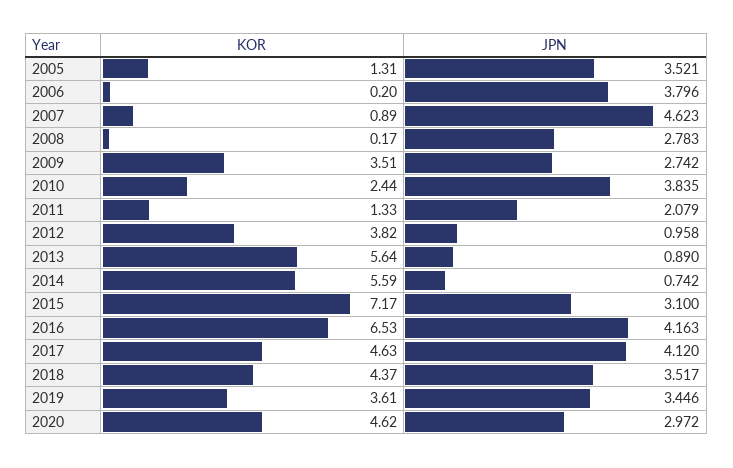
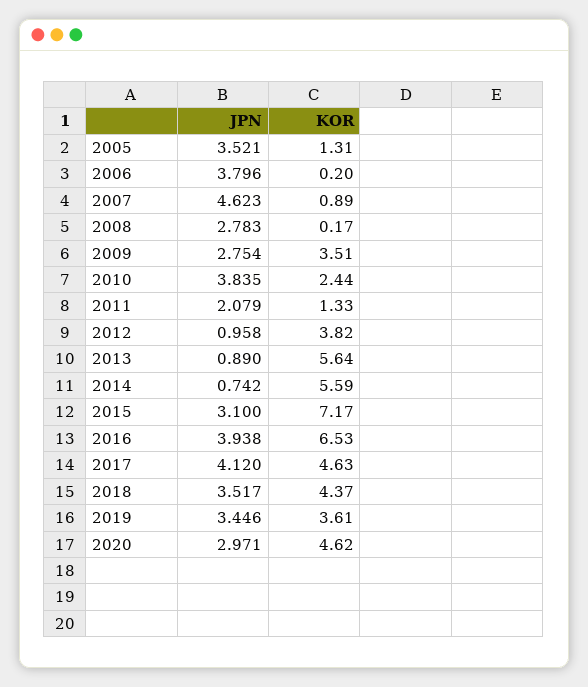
  {
    "KOR": {
      "2005": 1.31,
      "2006": 0.2,
      "2007": 0.89,
      "2008": 0.17,
      "2009": 3.51,
      "2010": 2.44,
      "2011": 1.33,
      "2012": 3.82,
      "2013": 5.64,
      "2014": 5.59,
      "2015": 7.17,
      "2016": 6.53,
      "2017": 4.63,
      "2018": 4.37,
      "2019": 3.61,
      "2020": 4.62
    },
    "JPN": {
      "2005": 3.521,
      "2006": 3.796,
      "2007": 4.623,
      "2008": 2.783,
-     "2009": 2.742,
+     "2009": 2.754,
      "2010": 3.835,
      "2011": 2.079,
      "2012": 0.958,
      "2013": 0.89,
      "2014": 0.742,
      "2015": 3.1,
-     "2016": 4.163,
+     "2016": 3.938,
      "2017": 4.12,
      "2018": 3.517,
      "2019": 3.446,
-     "2020": 2.972
+     "2020": 2.971
    }
  }

